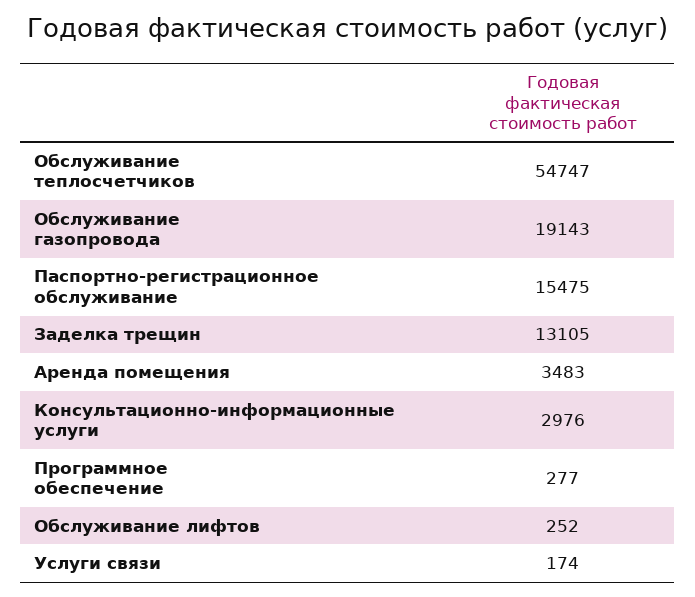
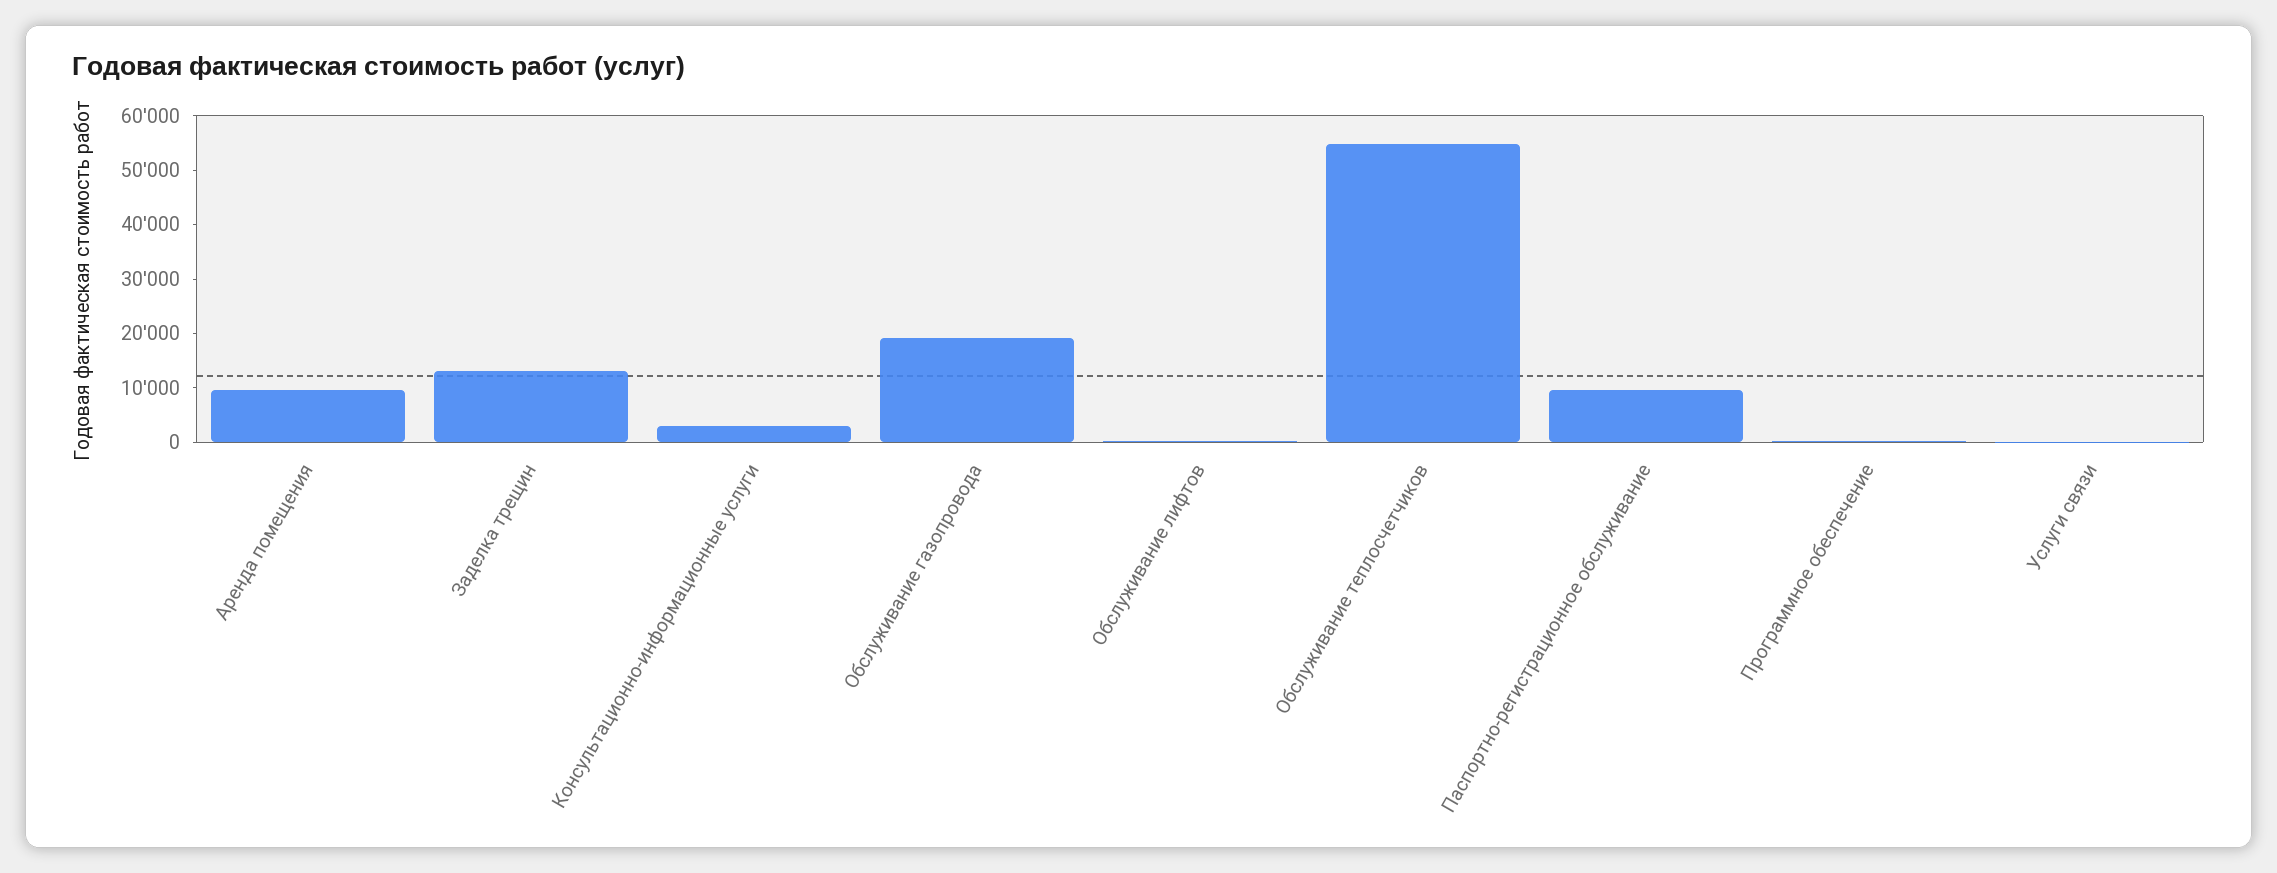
  {
    "Обслуживание теплосчетчиков": 54747,
    "Обслуживание газопровода": 19143,
-   "Паспортно-регистрационное обслуживание": 15475,
+   "Паспортно-регистрационное обслуживание": 10000,
    "Заделка трещин": 13105,
-   "Аренда помещения": 3483,
+   "Аренда помещения": 10000,
    "Консультационно-информационные услуги": 2976,
    "Программное обеспечение": 277,
    "Обслуживание лифтов": 252,
    "Услуги связи": 174
  }

